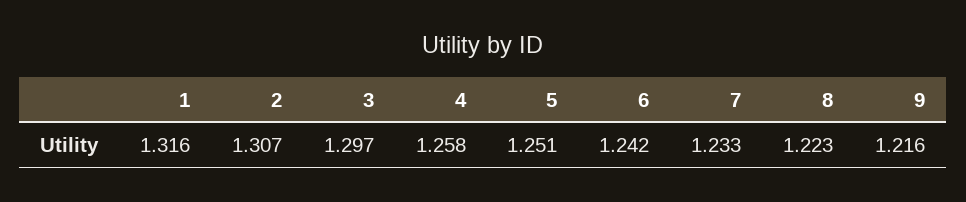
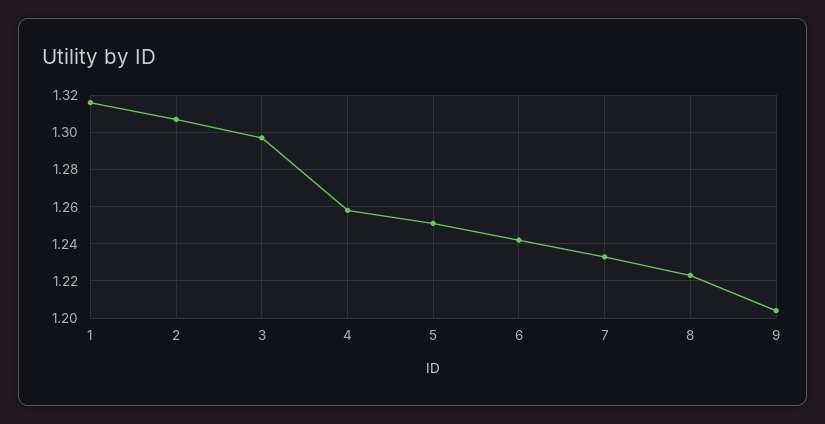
  {
    "1": 1.316,
    "2": 1.307,
    "3": 1.297,
    "4": 1.258,
    "5": 1.251,
    "6": 1.242,
    "7": 1.233,
    "8": 1.223,
-   "9": 1.216
+   "9": 1.205
  }

